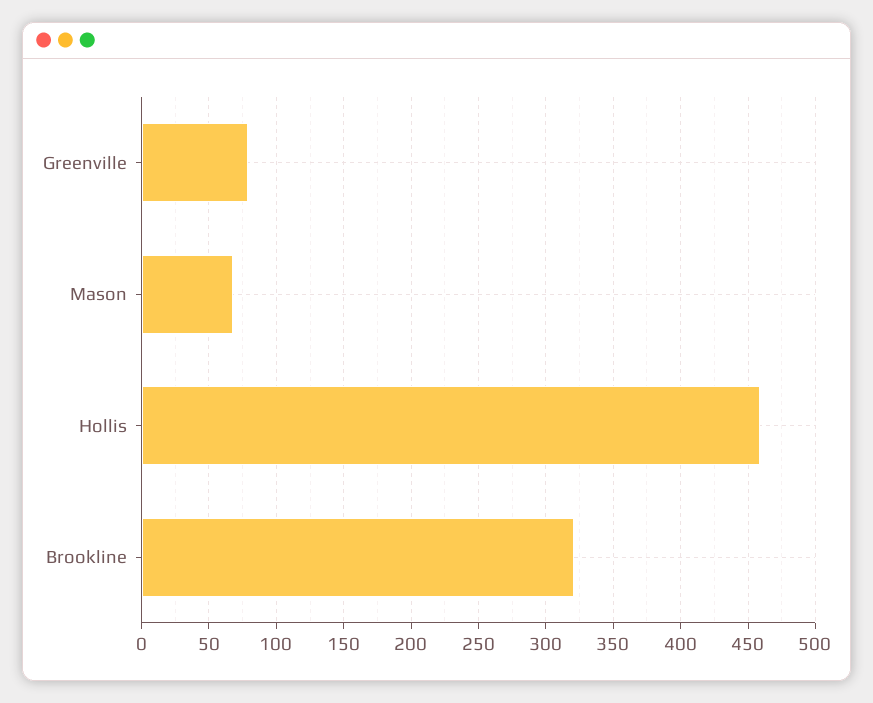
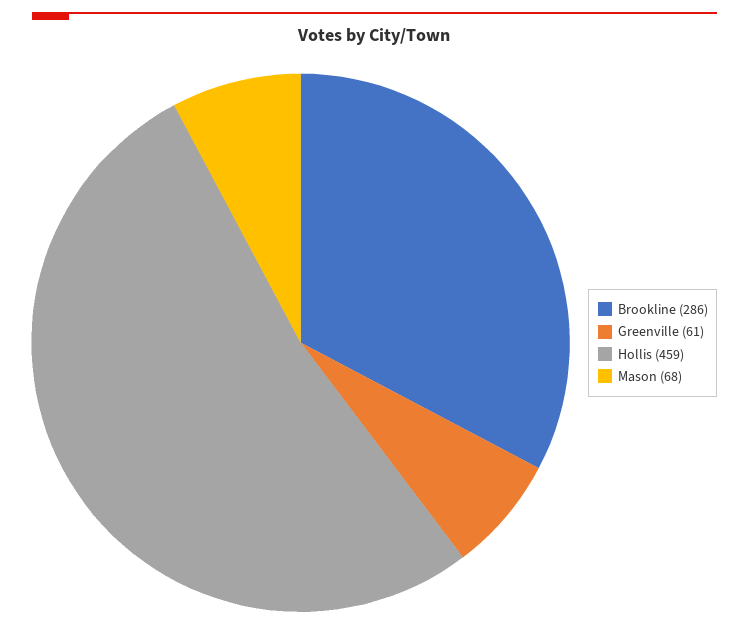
  {
-   "Greenville": 80,
+   "Greenville": 61,
    "Mason": 68,
    "Hollis": 459,
-   "Brookline": 320
+   "Brookline": 286
  }

